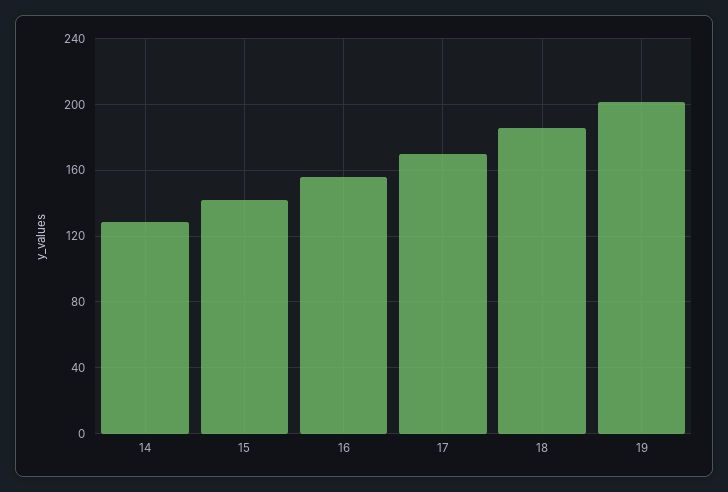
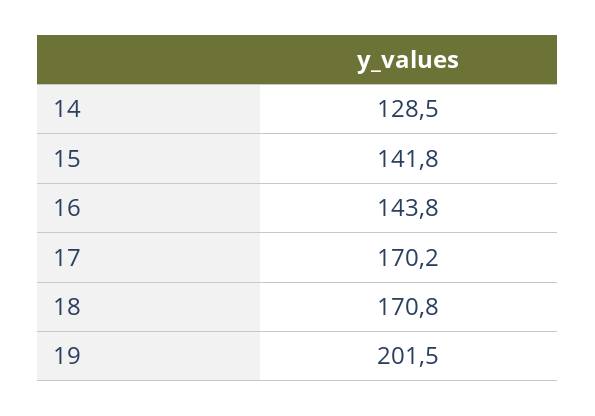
  {
    "14": 128.5,
    "15": 141.8,
-   "16": 155,
+   "16": 143.8,
    "17": 170.2,
-   "18": 185,
+   "18": 170.8,
    "19": 201.5
  }

